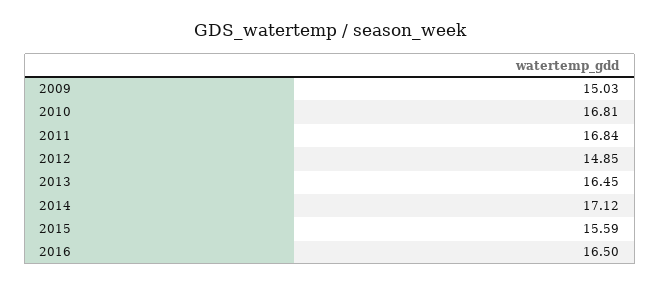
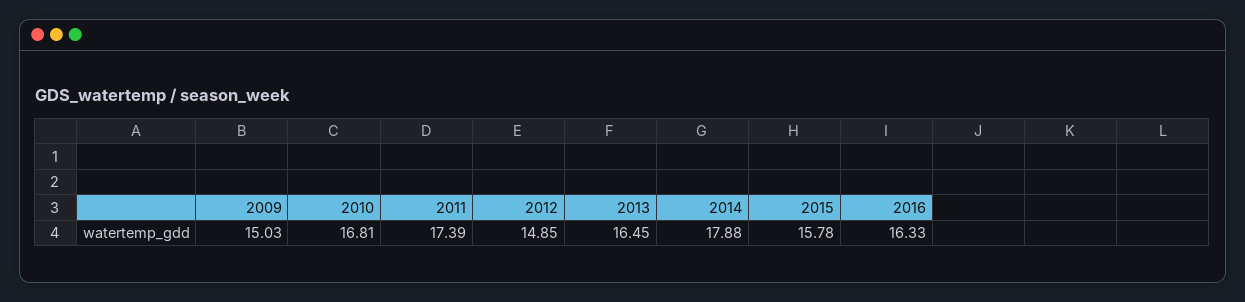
  {
    "2009": 15.03,
    "2010": 16.81,
-   "2011": 16.84,
+   "2011": 17.39,
    "2012": 14.85,
    "2013": 16.45,
-   "2014": 17.12,
+   "2014": 17.88,
-   "2015": 15.59,
+   "2015": 15.78,
-   "2016": 16.5
+   "2016": 16.33
  }

